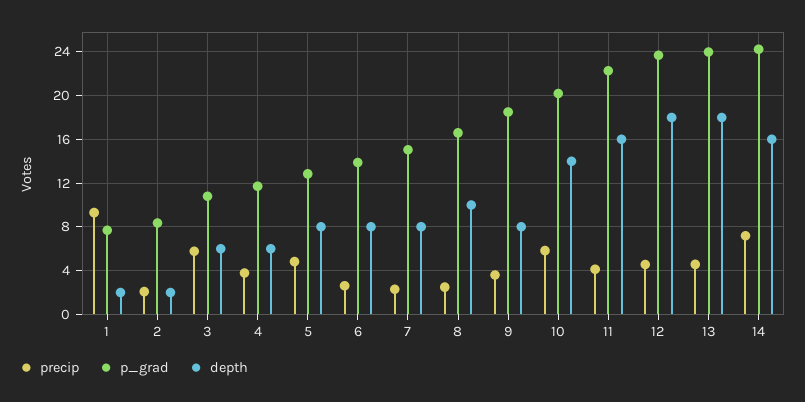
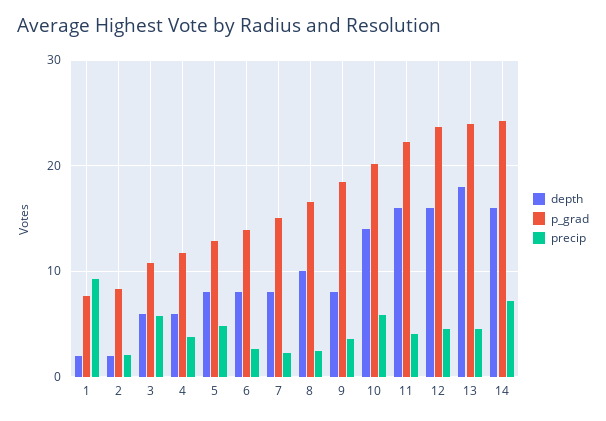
  {
    "precip": {
      "1": 9,
      "2": 2,
      "3": 6,
      "4": 4,
      "5": 5,
      "6": 3,
      "7": 2,
      "8": 2,
      "9": 4,
      "10": 6,
      "11": 4,
      "12": 5,
      "13": 5,
      "14": 7
    },
    "p_grad": {
      "1": 8,
      "2": 8,
      "3": 11,
      "4": 12,
      "5": 13,
      "6": 14,
      "7": 15,
      "8": 17,
      "9": 19,
      "10": 20,
      "11": 22,
      "12": 24,
      "13": 24,
      "14": 24
    },
    "depth": {
      "1": 2,
      "2": 2,
      "3": 6,
      "4": 6,
      "5": 8,
      "6": 8,
      "7": 8,
      "8": 10,
      "9": 8,
      "10": 14,
      "11": 16,
-     "12": 18,
+     "12": 16,
      "13": 18,
      "14": 16
    }
  }

